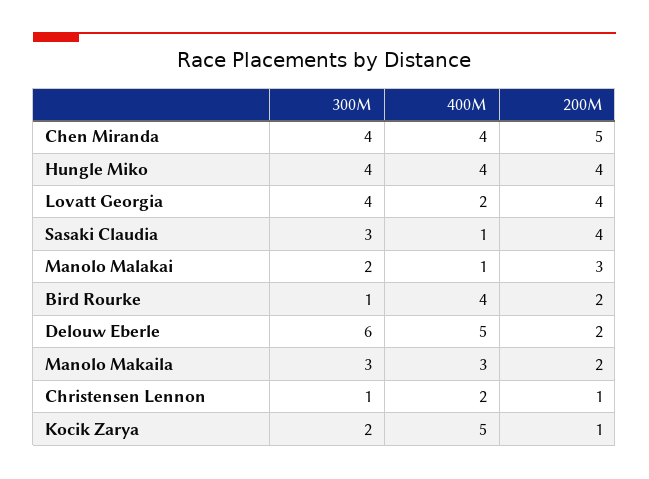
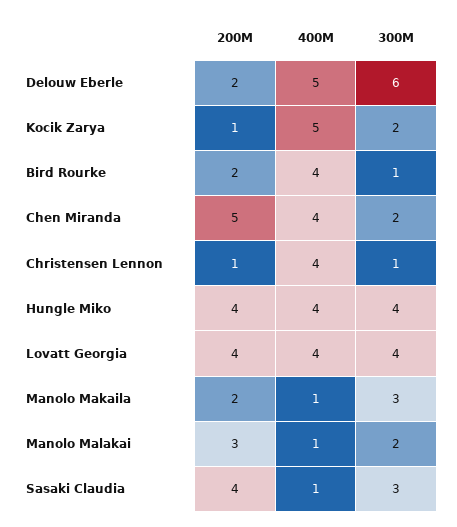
  {
    "300M": {
-     "Chen Miranda": 4,
+     "Chen Miranda": 2,
      "Hungle Miko": 4,
      "Lovatt Georgia": 4,
      "Sasaki Claudia": 3,
      "Manolo Malakai": 2,
      "Bird Rourke": 1,
      "Delouw Eberle": 6,
      "Manolo Makaila": 3,
      "Christensen Lennon": 1,
      "Kocik Zarya": 2
    },
    "400M": {
      "Chen Miranda": 4,
      "Hungle Miko": 4,
-     "Lovatt Georgia": 2,
+     "Lovatt Georgia": 4,
      "Sasaki Claudia": 1,
      "Manolo Malakai": 1,
      "Bird Rourke": 4,
      "Delouw Eberle": 5,
-     "Manolo Makaila": 3,
+     "Manolo Makaila": 1,
-     "Christensen Lennon": 2,
+     "Christensen Lennon": 4,
      "Kocik Zarya": 5
    },
    "200M": {
      "Chen Miranda": 5,
      "Hungle Miko": 4,
      "Lovatt Georgia": 4,
      "Sasaki Claudia": 4,
      "Manolo Malakai": 3,
      "Bird Rourke": 2,
      "Delouw Eberle": 2,
      "Manolo Makaila": 2,
      "Christensen Lennon": 1,
      "Kocik Zarya": 1
    }
  }

